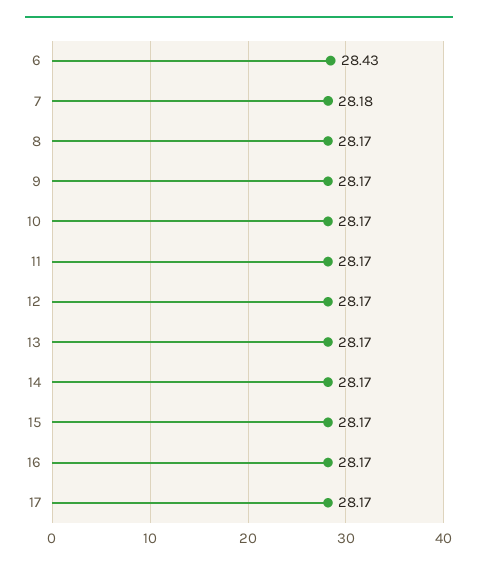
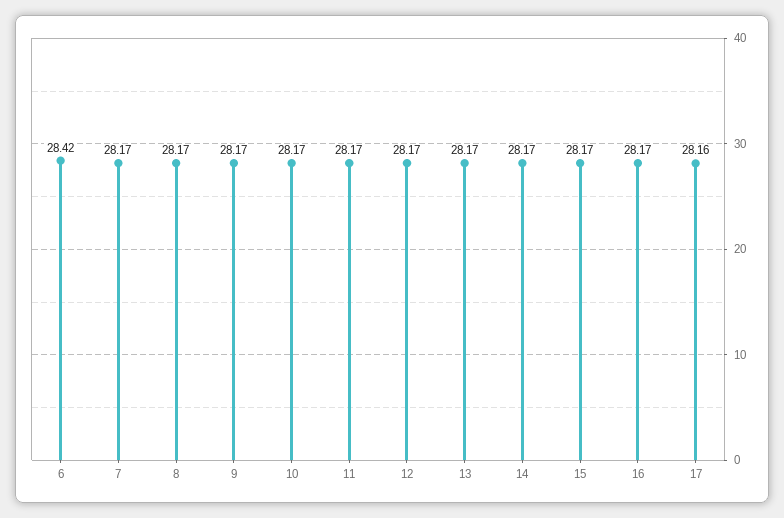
  {
-   "6": 28.43,
+   "6": 28.42,
-   "7": 28.18,
+   "7": 28.17,
    "8": 28.17,
    "9": 28.17,
    "10": 28.17,
    "11": 28.17,
    "12": 28.17,
    "13": 28.17,
    "14": 28.17,
    "15": 28.17,
    "16": 28.17,
-   "17": 28.17
+   "17": 28.16
  }

